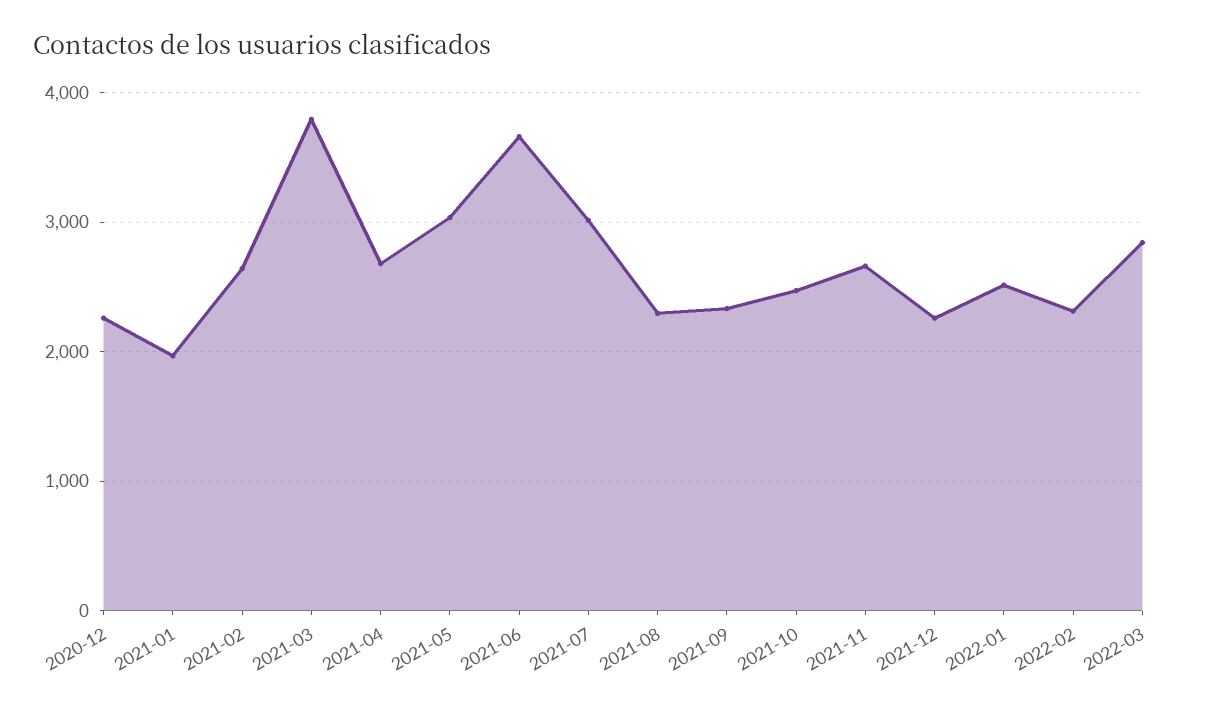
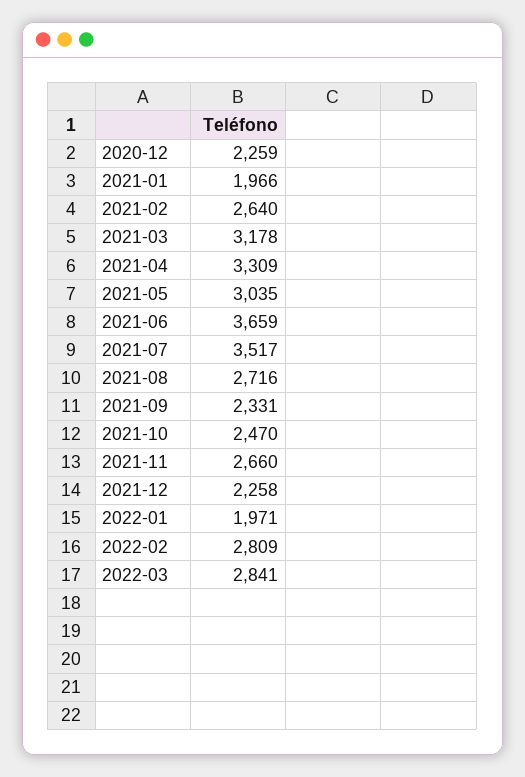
  {
    "2020-12": 2259,
    "2021-01": 1966,
    "2021-02": 2640,
-   "2021-03": 3800,
+   "2021-03": 3178,
-   "2021-04": 2700,
+   "2021-04": 3309,
    "2021-05": 3035,
    "2021-06": 3659,
-   "2021-07": 3000,
+   "2021-07": 3517,
-   "2021-08": 2300,
+   "2021-08": 2716,
    "2021-09": 2331,
    "2021-10": 2470,
    "2021-11": 2660,
    "2021-12": 2258,
-   "2022-01": 2500,
+   "2022-01": 1971,
-   "2022-02": 2300,
+   "2022-02": 2809,
    "2022-03": 2841
  }

